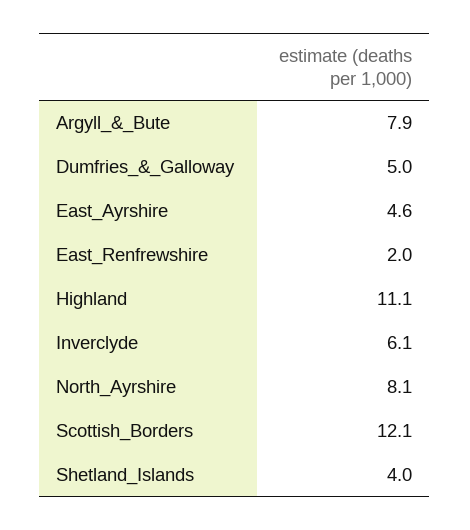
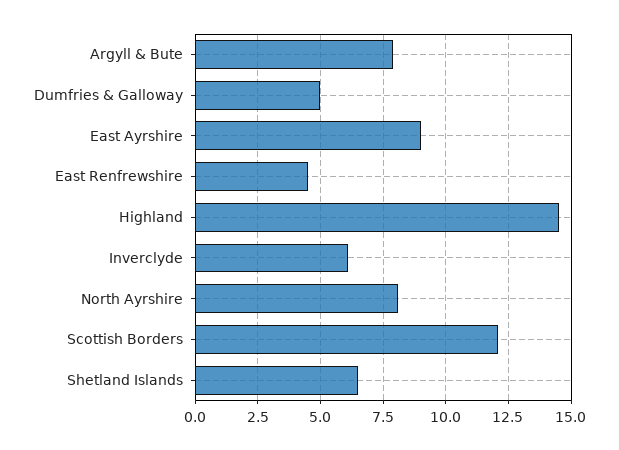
  {
    "Argyll_&_Bute": 7.9,
    "Dumfries_&_Galloway": 5,
-   "East_Ayrshire": 4.6,
+   "East_Ayrshire": 9,
-   "East_Renfrewshire": 2,
+   "East_Renfrewshire": 4.5,
-   "Highland": 11.1,
+   "Highland": 14.5,
    "Inverclyde": 6.1,
    "North_Ayrshire": 8.1,
    "Scottish_Borders": 12.1,
-   "Shetland_Islands": 4
+   "Shetland_Islands": 6.5
  }

